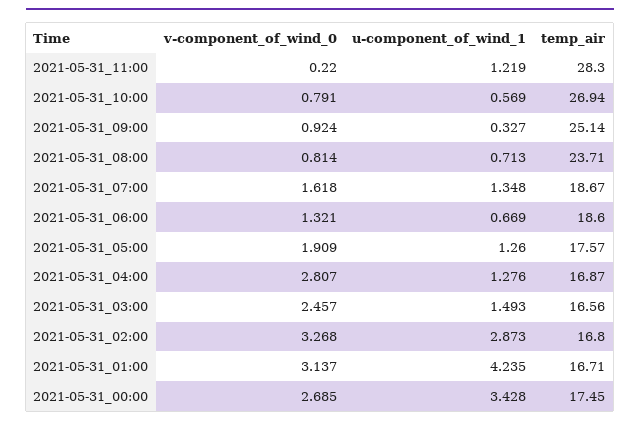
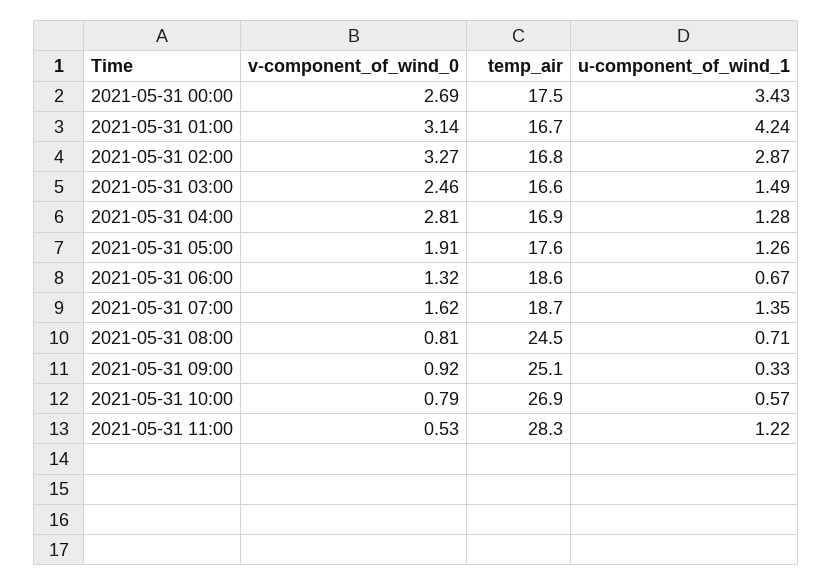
  {
    "v-component_of_wind_0": {
-     "2021-05-31_11:00": 0.22,
+     "2021-05-31_11:00": 0.53,
      "2021-05-31_10:00": 0.791,
      "2021-05-31_09:00": 0.924,
      "2021-05-31_08:00": 0.814,
      "2021-05-31_07:00": 1.618,
      "2021-05-31_06:00": 1.321,
      "2021-05-31_05:00": 1.909,
      "2021-05-31_04:00": 2.807,
      "2021-05-31_03:00": 2.457,
      "2021-05-31_02:00": 3.268,
      "2021-05-31_01:00": 3.137,
      "2021-05-31_00:00": 2.685
    },
    "u-component_of_wind_1": {
      "2021-05-31_11:00": 1.219,
      "2021-05-31_10:00": 0.569,
      "2021-05-31_09:00": 0.327,
      "2021-05-31_08:00": 0.713,
      "2021-05-31_07:00": 1.348,
      "2021-05-31_06:00": 0.669,
      "2021-05-31_05:00": 1.26,
      "2021-05-31_04:00": 1.276,
      "2021-05-31_03:00": 1.493,
      "2021-05-31_02:00": 2.873,
      "2021-05-31_01:00": 4.235,
      "2021-05-31_00:00": 3.428
    },
    "temp_air": {
      "2021-05-31_11:00": 28.3,
      "2021-05-31_10:00": 26.94,
      "2021-05-31_09:00": 25.14,
-     "2021-05-31_08:00": 23.71,
+     "2021-05-31_08:00": 24.5,
      "2021-05-31_07:00": 18.67,
      "2021-05-31_06:00": 18.6,
      "2021-05-31_05:00": 17.57,
      "2021-05-31_04:00": 16.87,
      "2021-05-31_03:00": 16.56,
      "2021-05-31_02:00": 16.8,
      "2021-05-31_01:00": 16.71,
      "2021-05-31_00:00": 17.45
    }
  }

